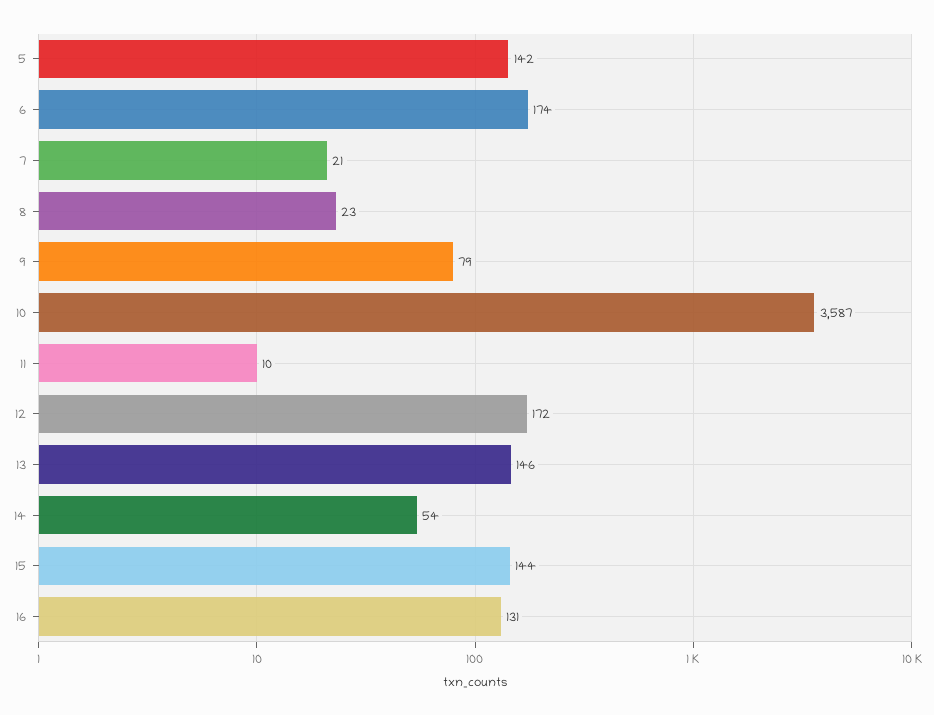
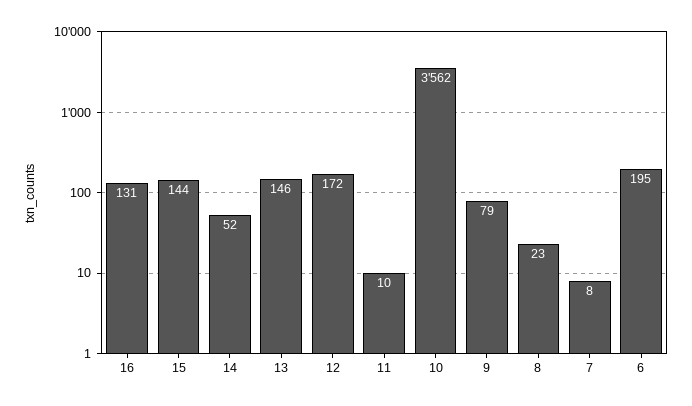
  {
-   "5": 142,
-   "6": 174,
+   "6": 195,
-   "7": 21,
+   "7": 8,
    "8": 23,
    "9": 79,
-   "10": 3587,
+   "10": 3562,
    "11": 10,
    "12": 172,
    "13": 146,
-   "14": 54,
+   "14": 52,
    "15": 144,
    "16": 131
  }

